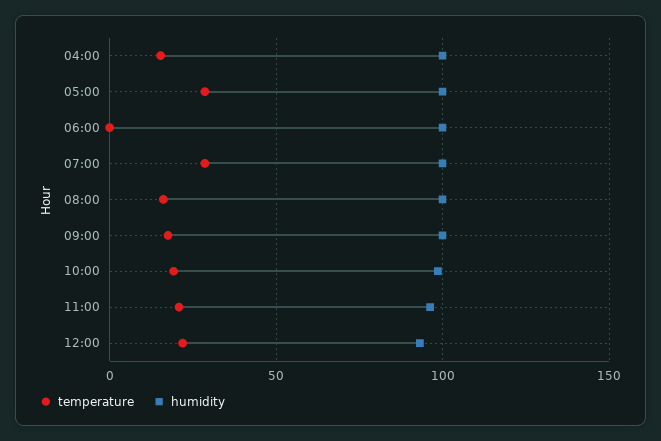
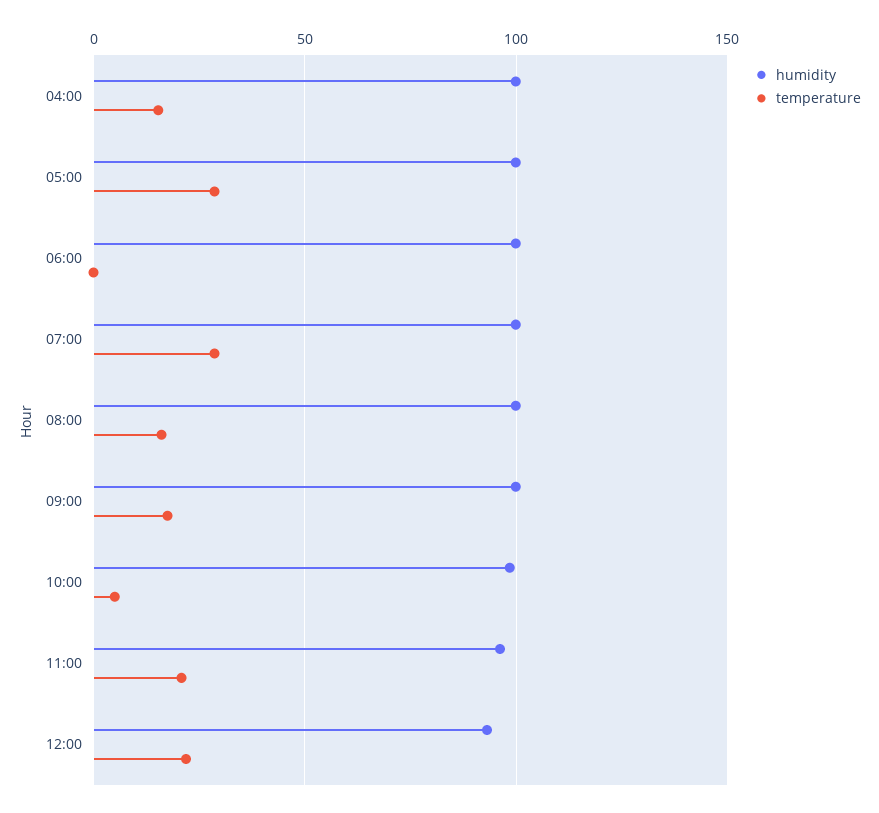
  {
    "temperature": {
      "04:00": 15,
      "05:00": 30,
      "06:00": 0,
      "07:00": 30,
      "08:00": 15,
      "09:00": 20,
-     "10:00": 20,
+     "10:00": 5,
      "11:00": 20,
      "12:00": 20
    },
    "humidity": {
      "04:00": 100,
      "05:00": 100,
      "06:00": 100,
      "07:00": 100,
      "08:00": 100,
      "09:00": 100,
      "10:00": 100,
      "11:00": 95,
      "12:00": 95
    }
  }

